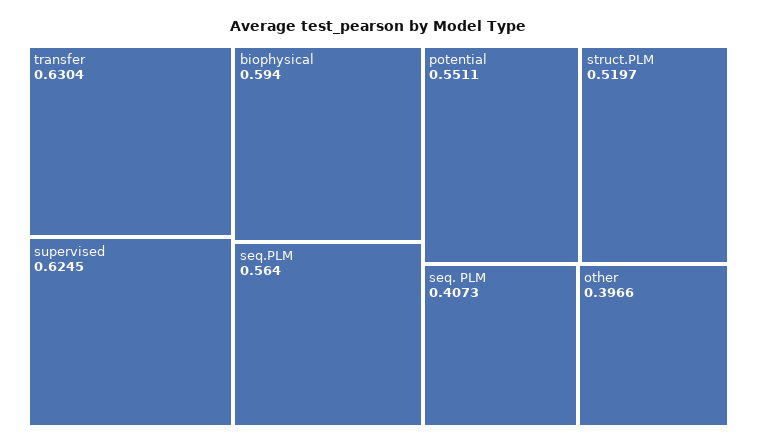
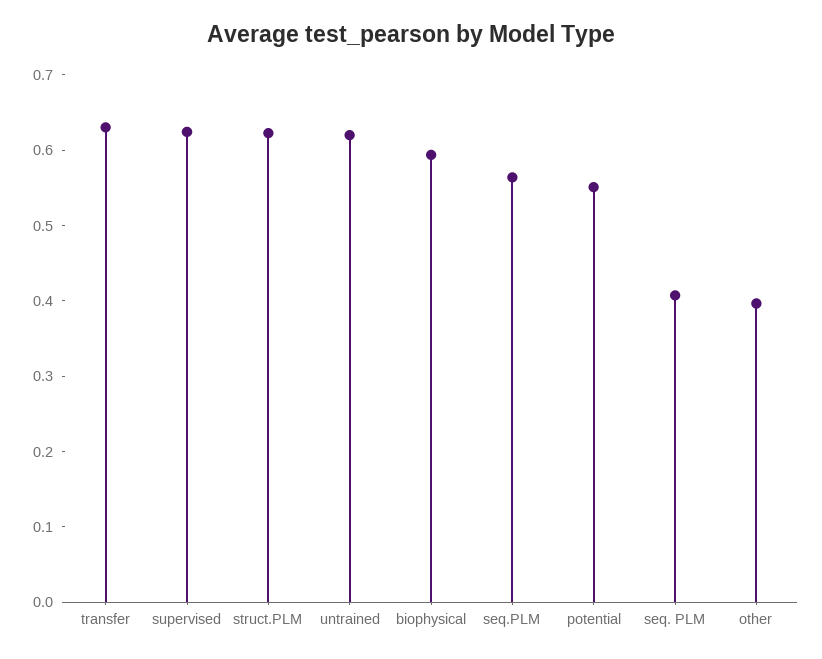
  {
    "transfer": 0.6304,
    "supervised": 0.6245,
    "biophysical": 0.594,
    "seq.PLM": 0.564,
    "potential": 0.5511,
-   "struct.PLM": 0.5197,
+   "struct.PLM": 0.62,
    "seq. PLM": 0.4073,
-   "other": 0.3966
+   "other": 0.3966,
+   "untrained": 0.62
  }

